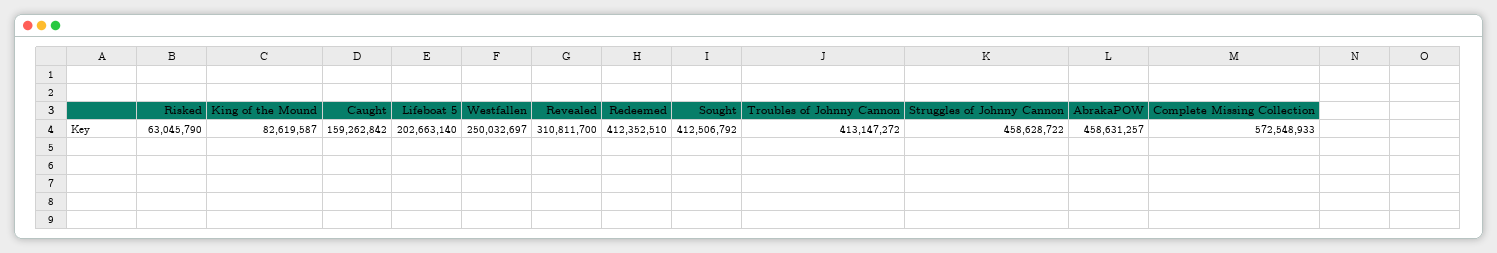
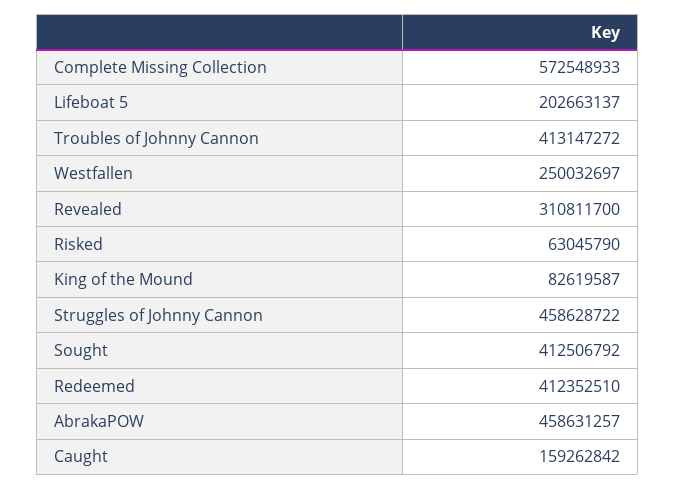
  {
    "Risked": 63045790,
    "King of the Mound": 82619587,
    "Caught": 159262842,
-   "Lifeboat 5": 202663140,
+   "Lifeboat 5": 202663137,
    "Westfallen": 250032697,
    "Revealed": 310811700,
    "Redeemed": 412352510,
    "Sought": 412506792,
    "Troubles of Johnny Cannon": 413147272,
    "Struggles of Johnny Cannon": 458628722,
    "AbrakaPOW": 458631257,
    "Complete Missing Collection": 572548933
  }

